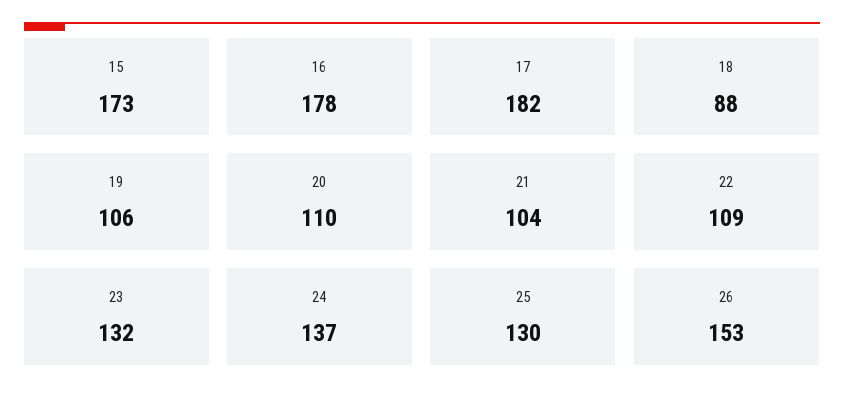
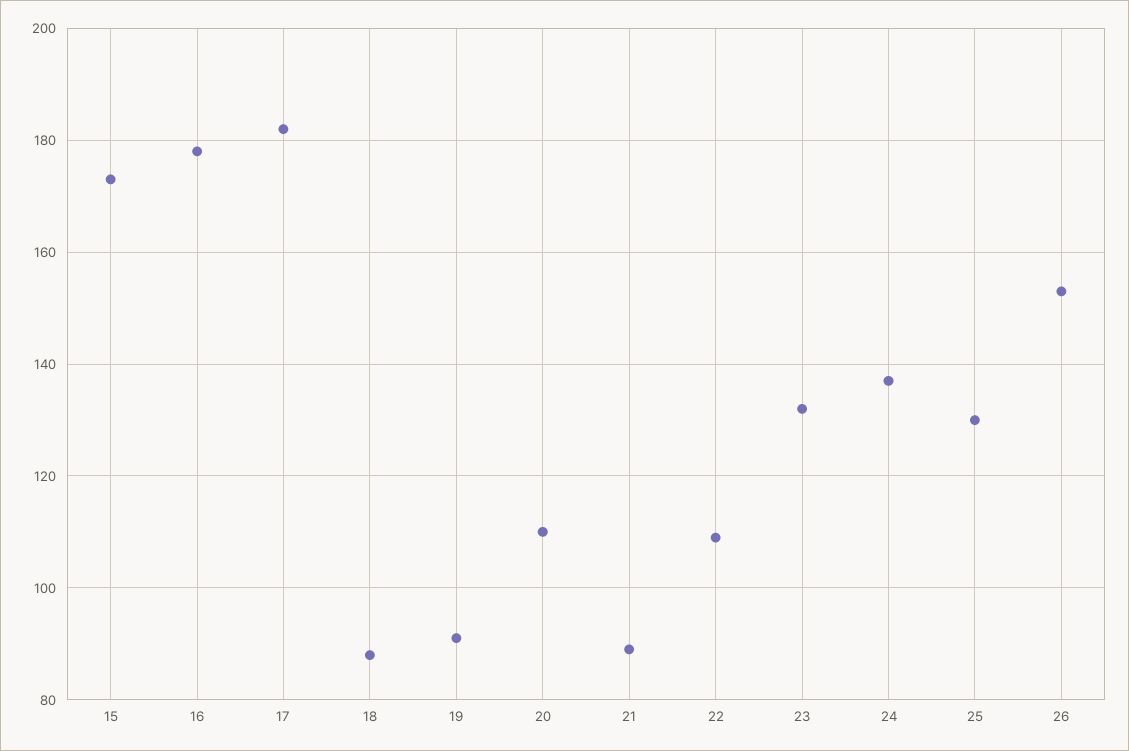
  {
    "15": 173,
    "16": 178,
    "17": 182,
    "18": 88,
-   "19": 106,
+   "19": 90,
    "20": 110,
-   "21": 104,
+   "21": 90,
    "22": 109,
    "23": 132,
    "24": 137,
    "25": 130,
    "26": 153
  }

